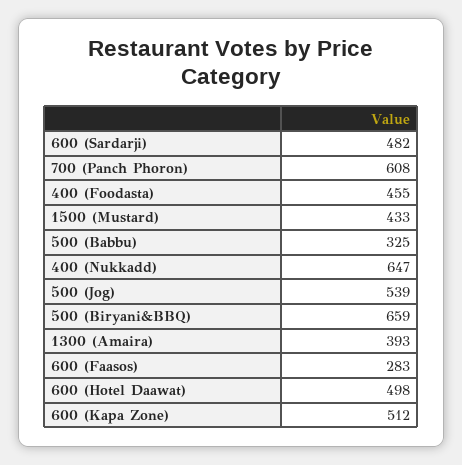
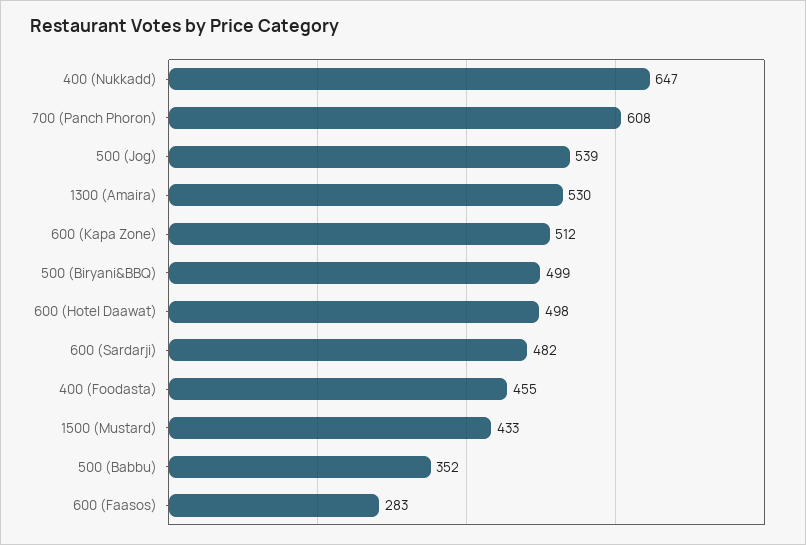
  {
    "600 (Sardarji)": 482,
    "700 (Panch Phoron)": 608,
    "400 (Foodasta)": 455,
    "1500 (Mustard)": 433,
-   "500 (Babbu)": 325,
+   "500 (Babbu)": 352,
    "400 (Nukkadd)": 647,
    "500 (Jog)": 539,
-   "500 (Biryani&BBQ)": 659,
+   "500 (Biryani&BBQ)": 499,
-   "1300 (Amaira)": 393,
+   "1300 (Amaira)": 530,
    "600 (Faasos)": 283,
    "600 (Hotel Daawat)": 498,
    "600 (Kapa Zone)": 512
  }

